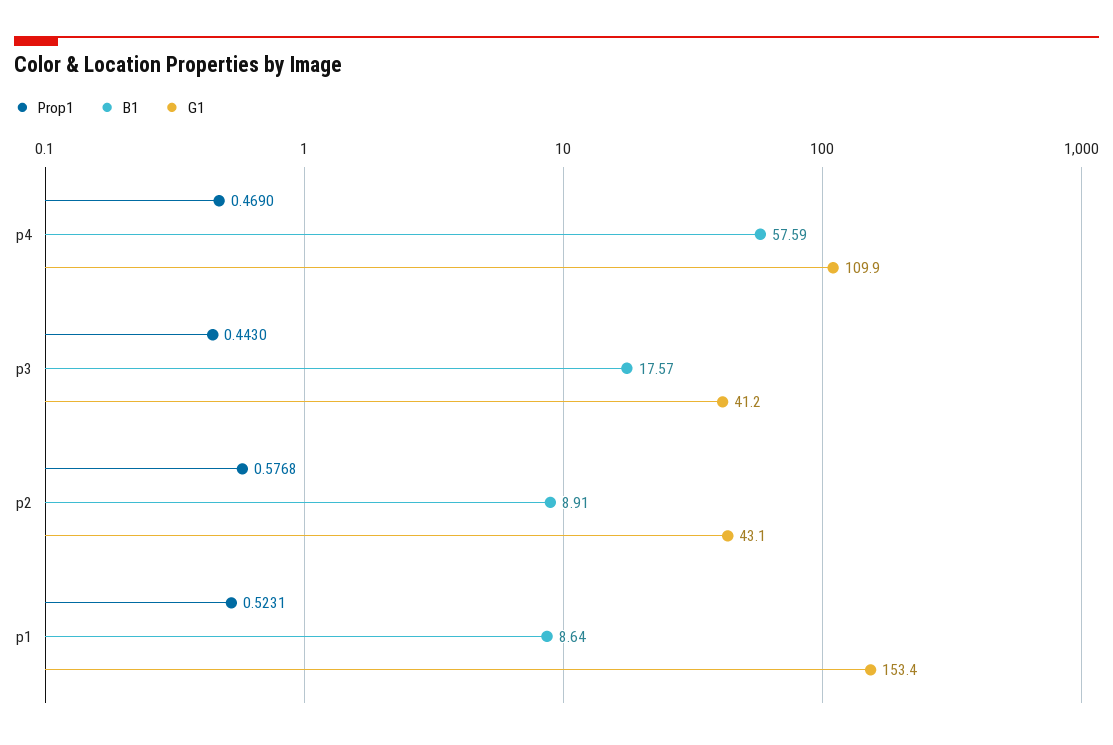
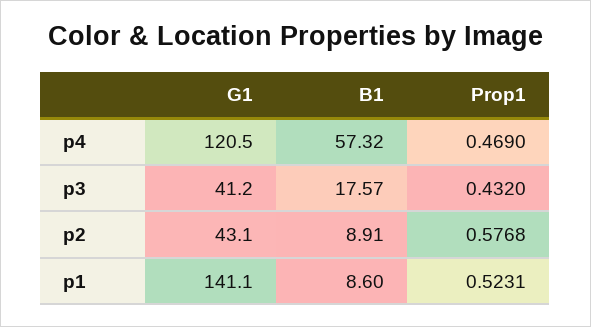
  {
    "Prop1": {
      "p4": 0.469,
-     "p3": 0.443,
+     "p3": 0.432,
      "p2": 0.5768,
      "p1": 0.5231
    },
    "B1": {
-     "p4": 57.59,
+     "p4": 57.32,
      "p3": 17.57,
      "p2": 8.91,
-     "p1": 8.64
+     "p1": 8.6
    },
    "G1": {
-     "p4": 109.9,
+     "p4": 120.5,
      "p3": 41.2,
      "p2": 43.1,
-     "p1": 153.4
+     "p1": 141.1
    }
  }

